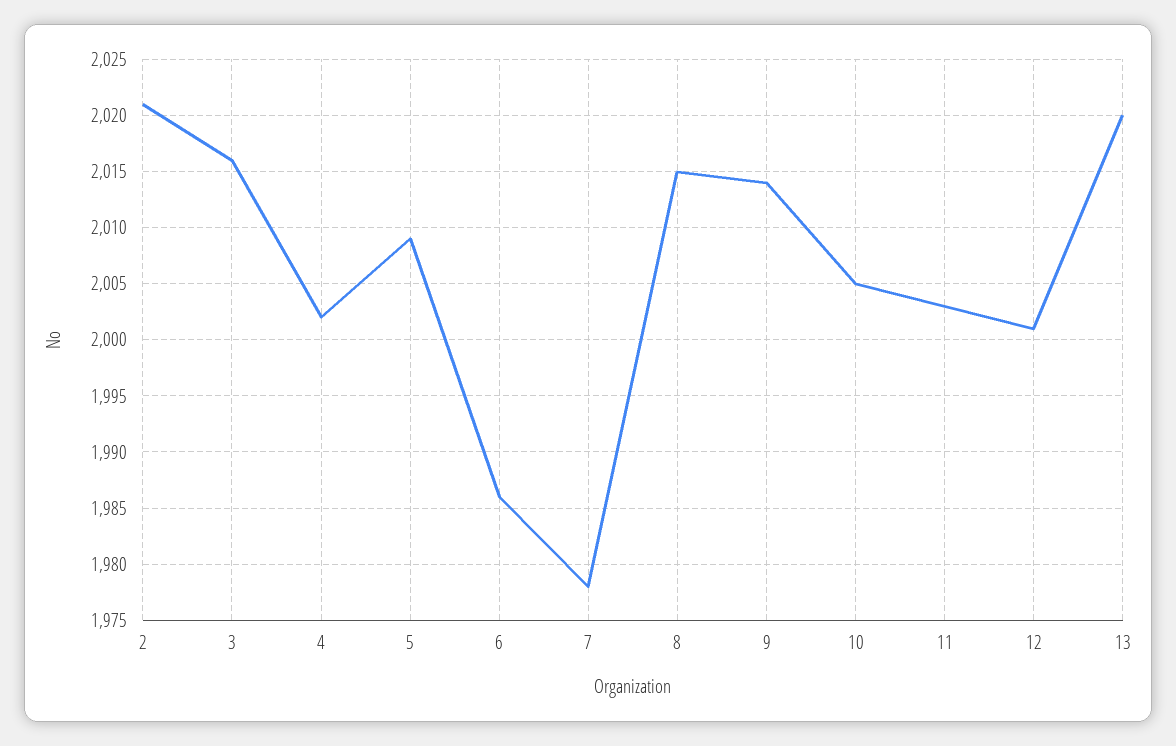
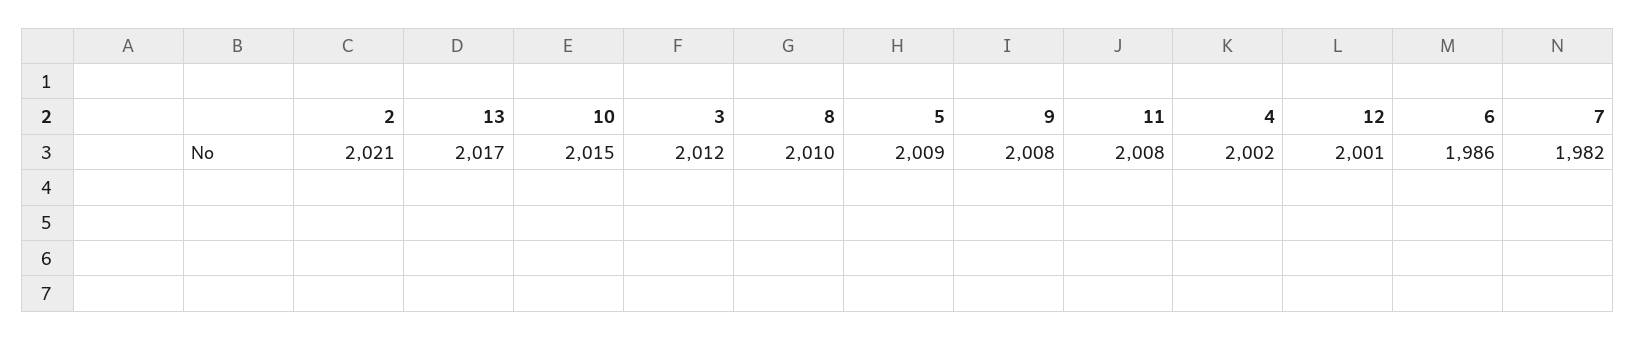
  {
    "2": 2021,
-   "3": 2016,
+   "3": 2012,
    "4": 2002,
    "5": 2009,
    "6": 1986,
-   "7": 1978,
+   "7": 1982,
-   "8": 2015,
+   "8": 2010,
-   "9": 2014,
+   "9": 2008,
-   "10": 2005,
+   "10": 2015,
-   "11": 2003,
+   "11": 2008,
    "12": 2001,
-   "13": 2020
+   "13": 2017
  }

